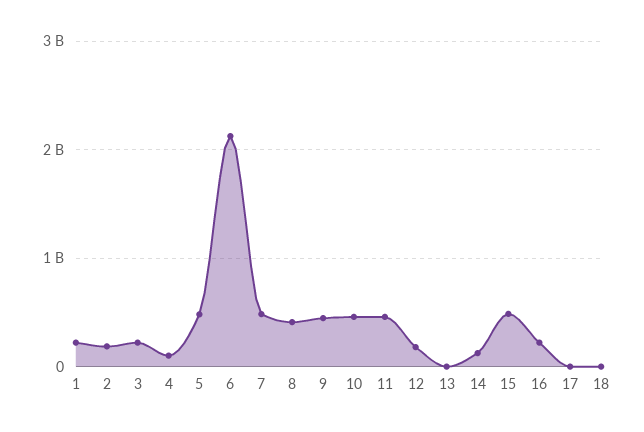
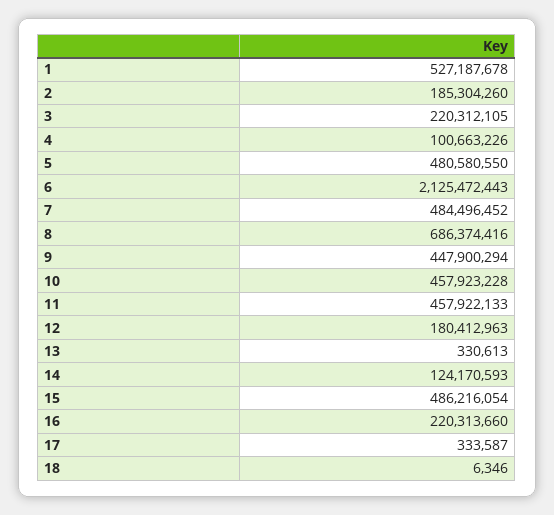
  {
-   "1": 200000000,
+   "1": 527187678,
    "2": 185304260,
    "3": 220312105,
    "4": 100663226,
    "5": 480580550,
    "6": 2125472443,
    "7": 484496452,
-   "8": 400000000,
+   "8": 686374416,
    "9": 447900294,
    "10": 457923228,
    "11": 457922133,
    "12": 180412963,
    "13": 330613,
    "14": 124170593,
    "15": 486216054,
    "16": 220313660,
    "17": 333587,
    "18": 6346
  }

